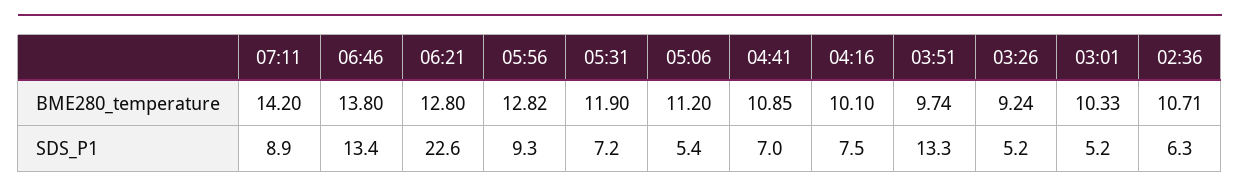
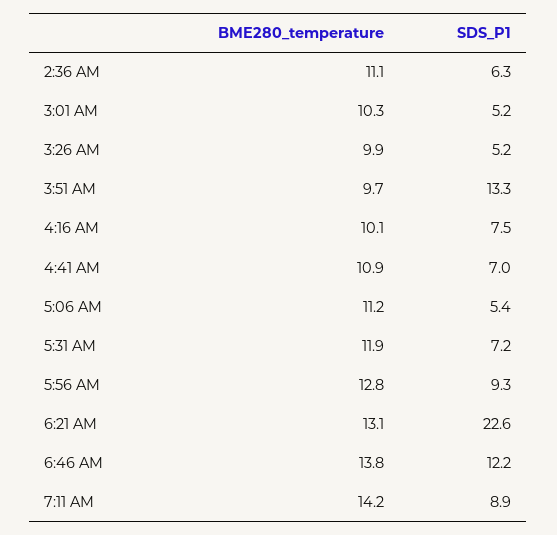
  {
    "07:11": {
      "BME280_temperature": 14.2,
      "SDS_P1": 8.9
    },
    "06:46": {
      "BME280_temperature": 13.8,
-     "SDS_P1": 13.4
+     "SDS_P1": 12.2
    },
    "06:21": {
-     "BME280_temperature": 12.8,
+     "BME280_temperature": 13.1,
      "SDS_P1": 22.6
    },
    "05:56": {
      "BME280_temperature": 12.82,
      "SDS_P1": 9.3
    },
    "05:31": {
      "BME280_temperature": 11.9,
      "SDS_P1": 7.2
    },
    "05:06": {
      "BME280_temperature": 11.2,
      "SDS_P1": 5.4
    },
    "04:41": {
      "BME280_temperature": 10.85,
      "SDS_P1": 7
    },
    "04:16": {
      "BME280_temperature": 10.1,
      "SDS_P1": 7.5
    },
    "03:51": {
      "BME280_temperature": 9.74,
      "SDS_P1": 13.3
    },
    "03:26": {
-     "BME280_temperature": 9.24,
+     "BME280_temperature": 9.9,
      "SDS_P1": 5.2
    },
    "03:01": {
      "BME280_temperature": 10.33,
      "SDS_P1": 5.2
    },
    "02:36": {
-     "BME280_temperature": 10.71,
+     "BME280_temperature": 11.1,
      "SDS_P1": 6.3
    }
  }

